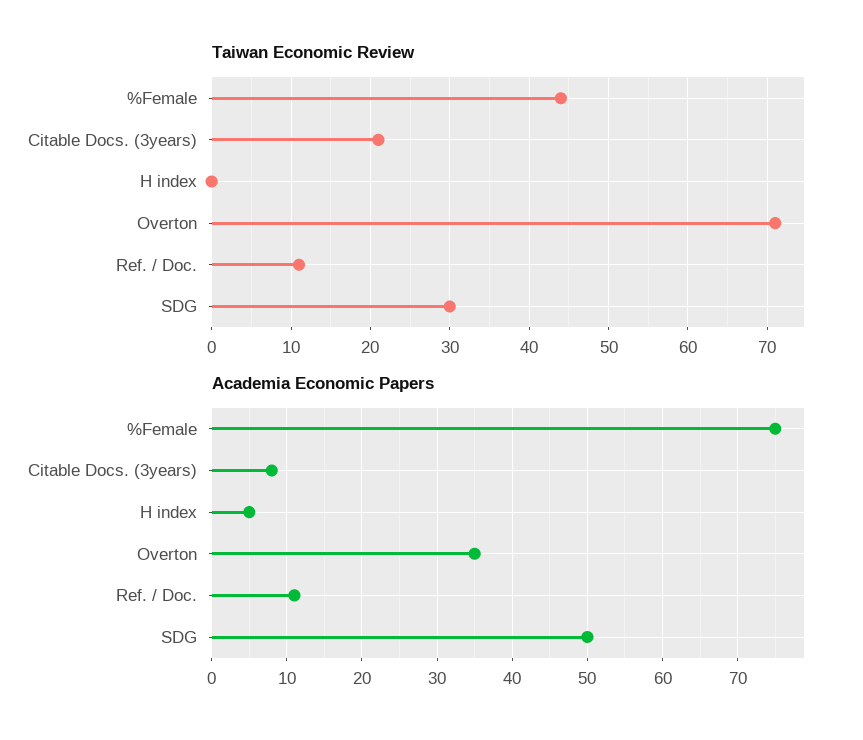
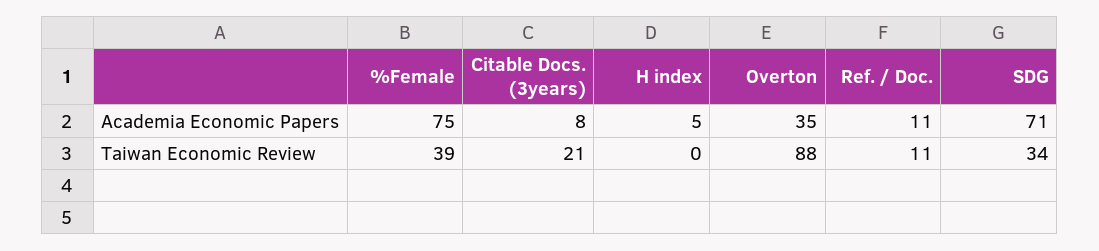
  {
    "Taiwan Economic Review": {
-     "%Female": 44,
+     "%Female": 39,
      "Citable Docs. (3years)": 21,
      "H index": 0,
-     "Overton": 71,
+     "Overton": 88,
      "Ref. / Doc.": 11,
-     "SDG": 30
+     "SDG": 34
    },
    "Academia Economic Papers": {
      "%Female": 75,
      "Citable Docs. (3years)": 8,
      "H index": 5,
      "Overton": 35,
      "Ref. / Doc.": 11,
-     "SDG": 50
+     "SDG": 71
    }
  }

